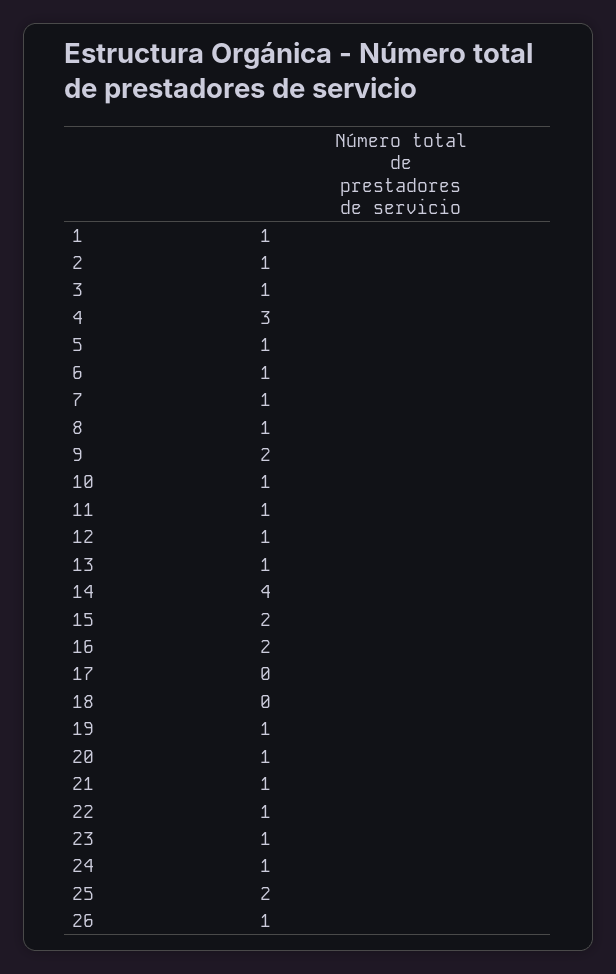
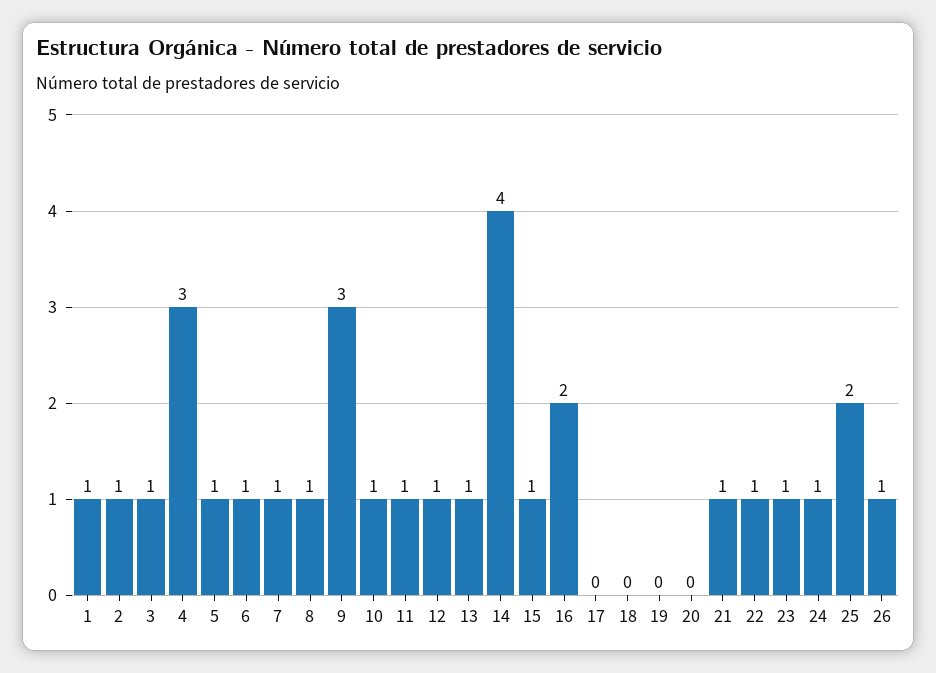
  {
    "1": 1,
    "2": 1,
    "3": 1,
    "4": 3,
    "5": 1,
    "6": 1,
    "7": 1,
    "8": 1,
-   "9": 2,
+   "9": 3,
    "10": 1,
    "11": 1,
    "12": 1,
    "13": 1,
    "14": 4,
-   "15": 2,
+   "15": 1,
    "16": 2,
    "17": 0,
    "18": 0,
-   "19": 1,
+   "19": 0,
-   "20": 1,
+   "20": 0,
    "21": 1,
    "22": 1,
    "23": 1,
    "24": 1,
    "25": 2,
    "26": 1
  }

